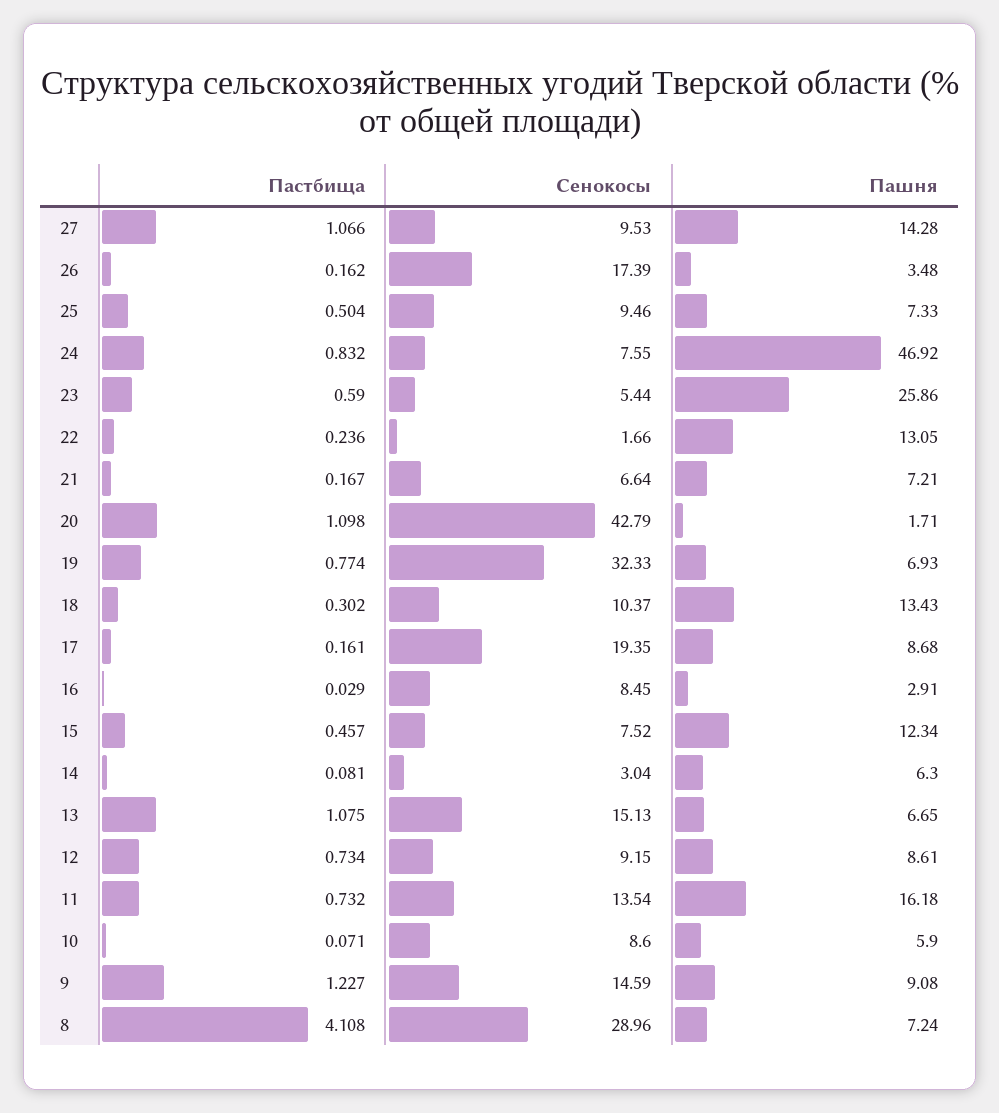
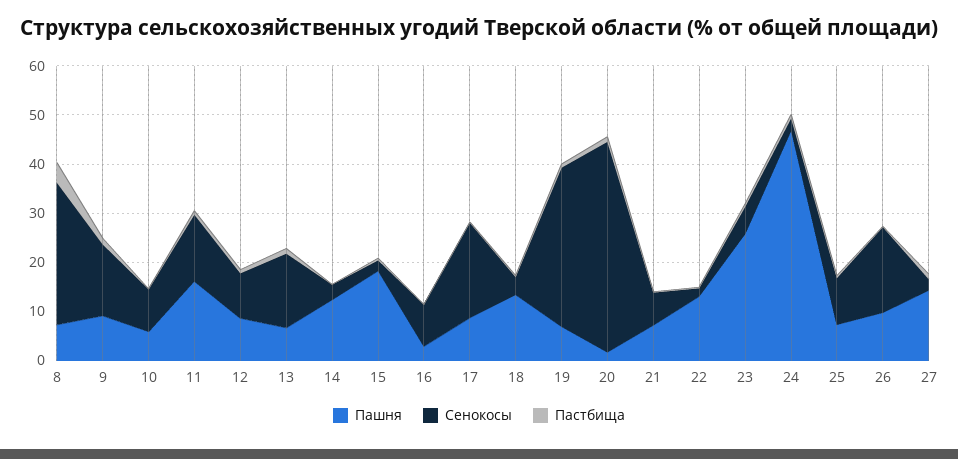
  {
    "Пастбища": {
      "27": 1.066,
      "26": 0.162,
      "25": 0.504,
      "24": 0.832,
      "23": 0.59,
      "22": 0.236,
      "21": 0.167,
      "20": 1.098,
      "19": 0.774,
      "18": 0.302,
      "17": 0.161,
      "16": 0.029,
      "15": 0.457,
      "14": 0.081,
      "13": 1.075,
      "12": 0.734,
      "11": 0.732,
      "10": 0.071,
      "9": 1.227,
      "8": 4.108
    },
    "Сенокосы": {
-     "27": 9.53,
+     "27": 2,
      "26": 17.39,
      "25": 9.46,
-     "24": 7.55,
+     "24": 2,
      "23": 5.44,
      "22": 1.66,
      "21": 6.64,
      "20": 42.79,
      "19": 32.33,
-     "18": 10.37,
+     "18": 4,
      "17": 19.35,
      "16": 8.45,
-     "15": 7.52,
+     "15": 2,
      "14": 3.04,
      "13": 15.13,
      "12": 9.15,
      "11": 13.54,
      "10": 8.6,
      "9": 14.59,
      "8": 28.96
    },
    "Пашня": {
      "27": 14.28,
-     "26": 3.48,
+     "26": 10,
      "25": 7.33,
      "24": 46.92,
      "23": 25.86,
      "22": 13.05,
      "21": 7.21,
      "20": 1.71,
      "19": 6.93,
      "18": 13.43,
      "17": 8.68,
      "16": 2.91,
-     "15": 12.34,
+     "15": 18,
-     "14": 6.3,
+     "14": 12,
      "13": 6.65,
      "12": 8.61,
      "11": 16.18,
      "10": 5.9,
      "9": 9.08,
      "8": 7.24
    }
  }

